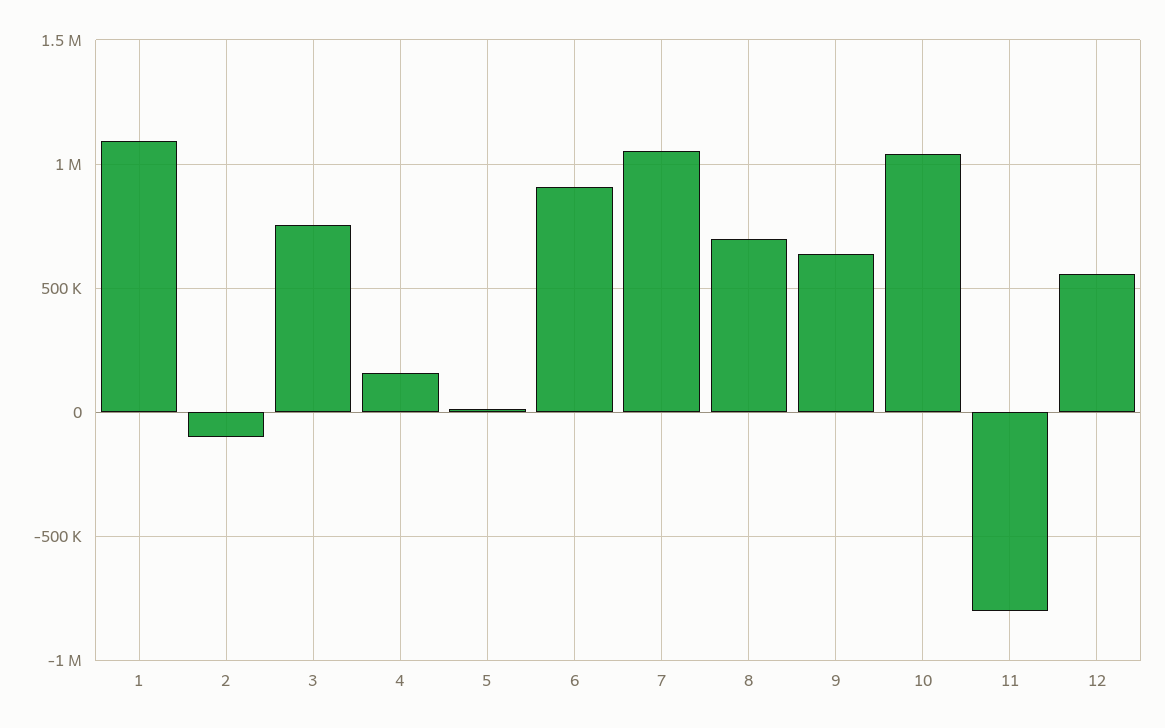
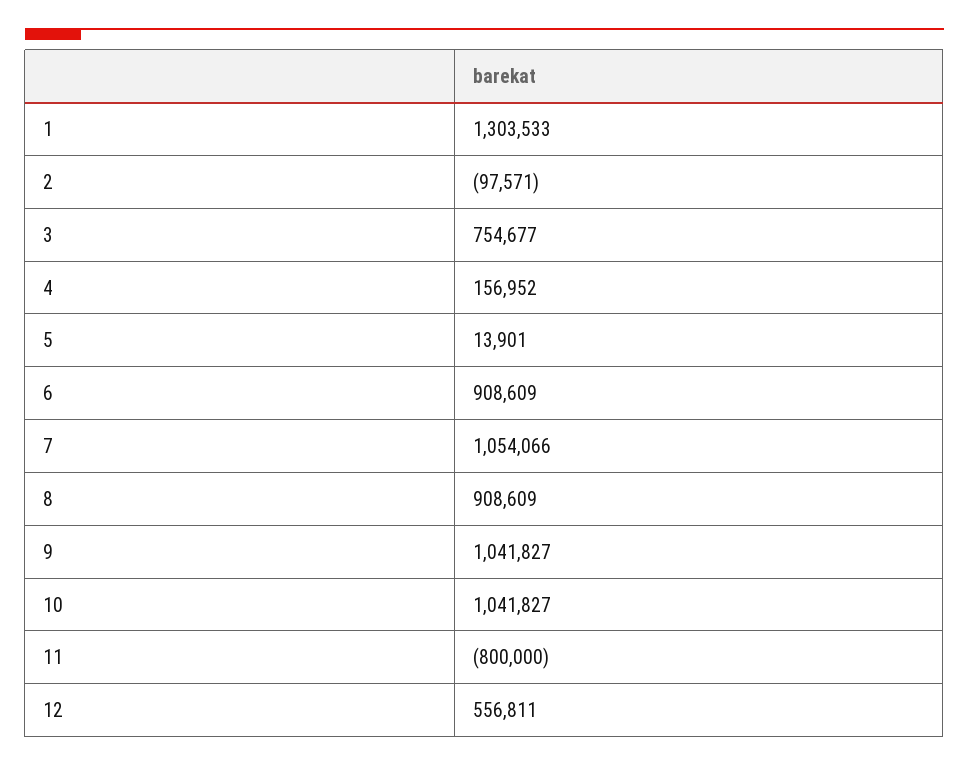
  {
-   "1": 1100000,
+   "1": 1303533,
    "2": -97571,
    "3": 754677,
    "4": 156952,
    "5": 13901,
    "6": 908609,
    "7": 1054066,
-   "8": 700000,
+   "8": 908609,
-   "9": 650000,
+   "9": 1041827,
    "10": 1041827,
    "11": -800000,
    "12": 556811
  }

